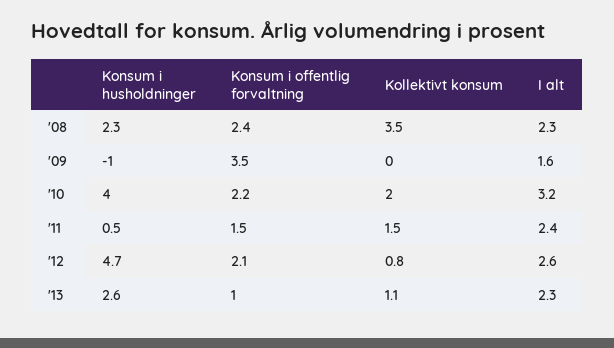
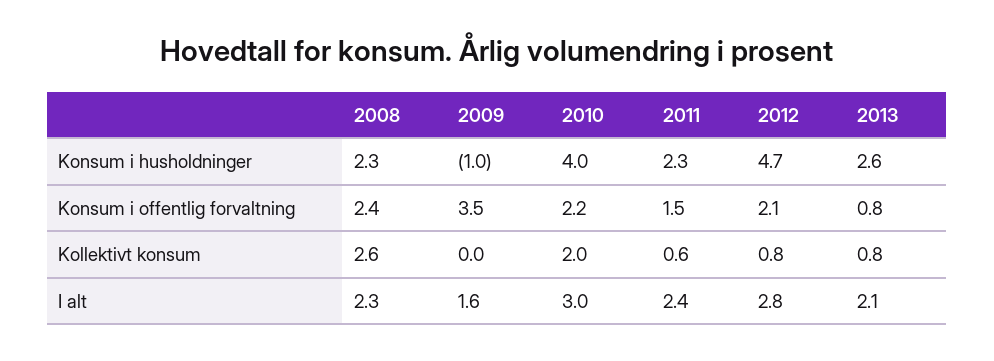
  {
    "Konsum i husholdninger": {
      "'08": 2.3,
      "'09": -1,
      "'10": 4,
-     "'11": 0.5,
+     "'11": 2.3,
      "'12": 4.7,
      "'13": 2.6
    },
    "Konsum i offentlig forvaltning": {
      "'08": 2.4,
      "'09": 3.5,
      "'10": 2.2,
      "'11": 1.5,
      "'12": 2.1,
-     "'13": 1
+     "'13": 0.8
    },
    "Kollektivt konsum": {
-     "'08": 3.5,
+     "'08": 2.6,
      "'09": 0,
      "'10": 2,
-     "'11": 1.5,
+     "'11": 0.6,
      "'12": 0.8,
-     "'13": 1.1
+     "'13": 0.8
    },
    "I alt": {
      "'08": 2.3,
      "'09": 1.6,
-     "'10": 3.2,
+     "'10": 3,
      "'11": 2.4,
-     "'12": 2.6,
+     "'12": 2.8,
-     "'13": 2.3
+     "'13": 2.1
    }
  }

